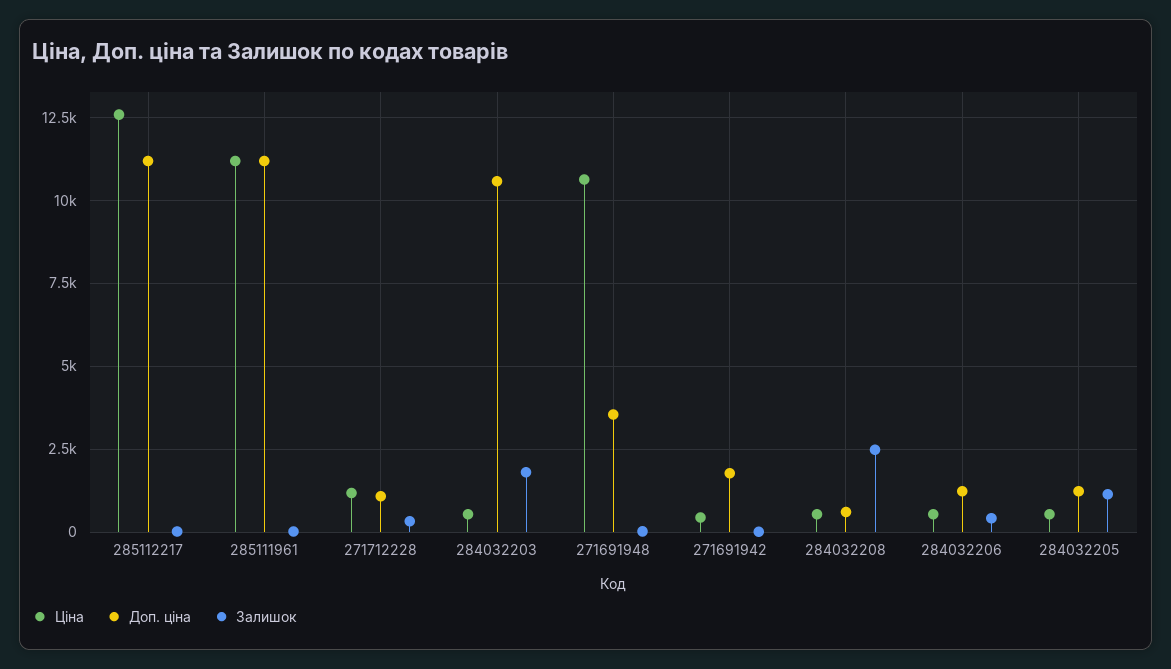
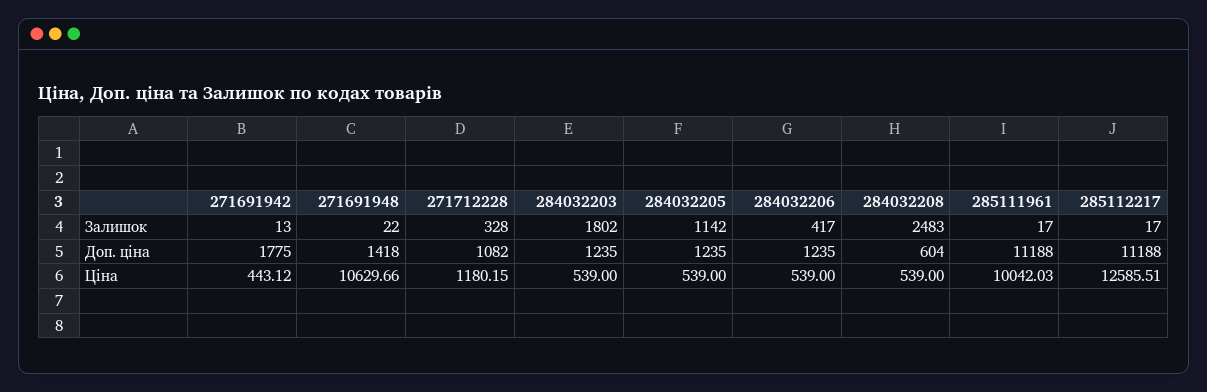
  {
    "Ціна": {
      "285112217": 12585.51,
-     "285111961": 11250,
+     "285111961": 10042.03,
      "271712228": 1180.15,
      "284032203": 539,
      "271691948": 10629.66,
      "271691942": 443.12,
      "284032208": 539,
      "284032206": 539,
      "284032205": 539
    },
    "Доп. ціна": {
      "285112217": 11188,
      "285111961": 11188,
      "271712228": 1082,
-     "284032203": 10500,
+     "284032203": 1235,
-     "271691948": 3500,
+     "271691948": 1418,
      "271691942": 1775,
      "284032208": 604,
      "284032206": 1235,
      "284032205": 1235
    },
    "Залишок": {
      "285112217": 17,
      "285111961": 17,
      "271712228": 328,
      "284032203": 1802,
      "271691948": 22,
      "271691942": 13,
      "284032208": 2483,
      "284032206": 417,
      "284032205": 1142
    }
  }

